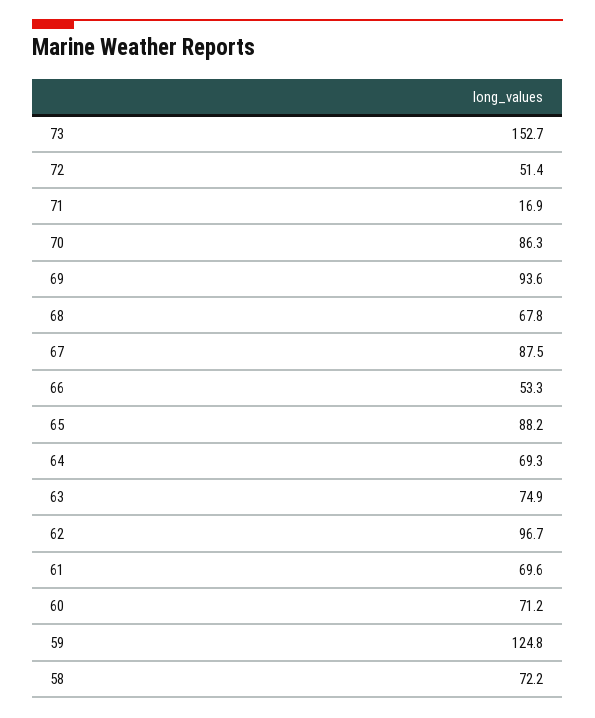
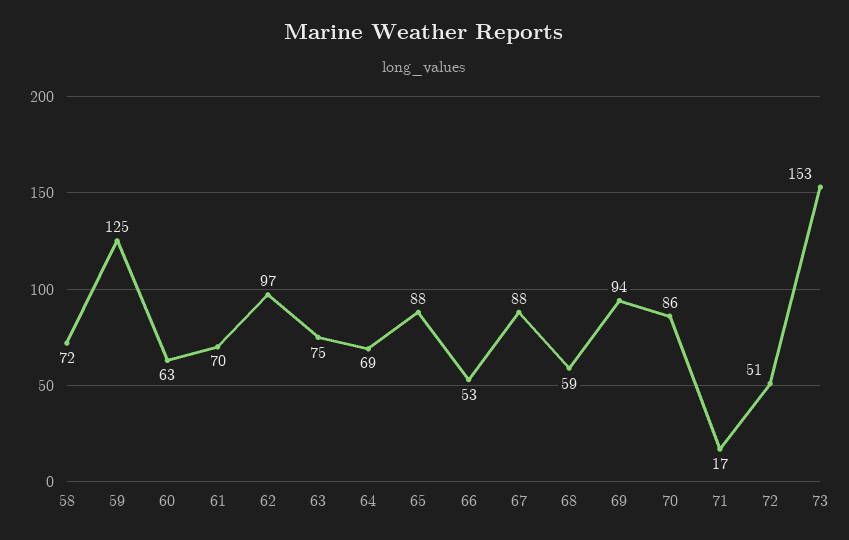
  {
    "73": 152.7,
    "72": 51.4,
    "71": 16.9,
    "70": 86.3,
    "69": 93.6,
-   "68": 67.8,
+   "68": 59,
    "67": 87.5,
    "66": 53.3,
    "65": 88.2,
    "64": 69.3,
    "63": 74.9,
    "62": 96.7,
    "61": 69.6,
-   "60": 71.2,
+   "60": 63,
    "59": 124.8,
    "58": 72.2
  }

